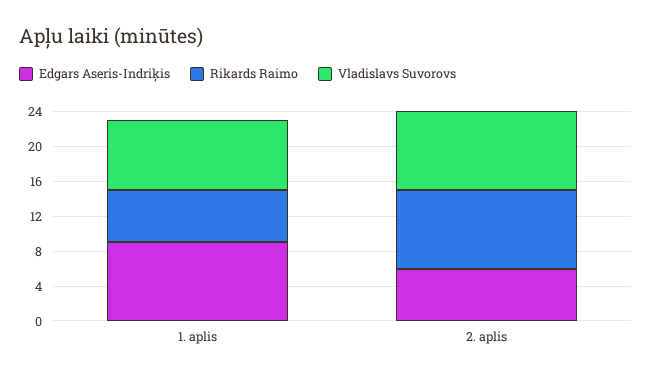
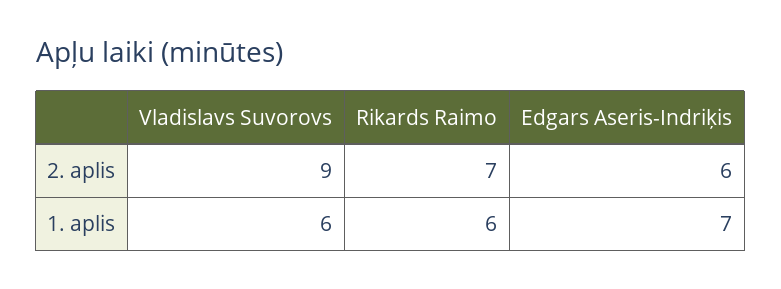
  {
    "Edgars Aseris-Indriķis": {
-     "1. aplis": 9,
+     "1. aplis": 7,
      "2. aplis": 6
    },
    "Rikards Raimo": {
      "1. aplis": 6,
-     "2. aplis": 9
+     "2. aplis": 7
    },
    "Vladislavs Suvorovs": {
-     "1. aplis": 8,
+     "1. aplis": 6,
      "2. aplis": 9
    }
  }

